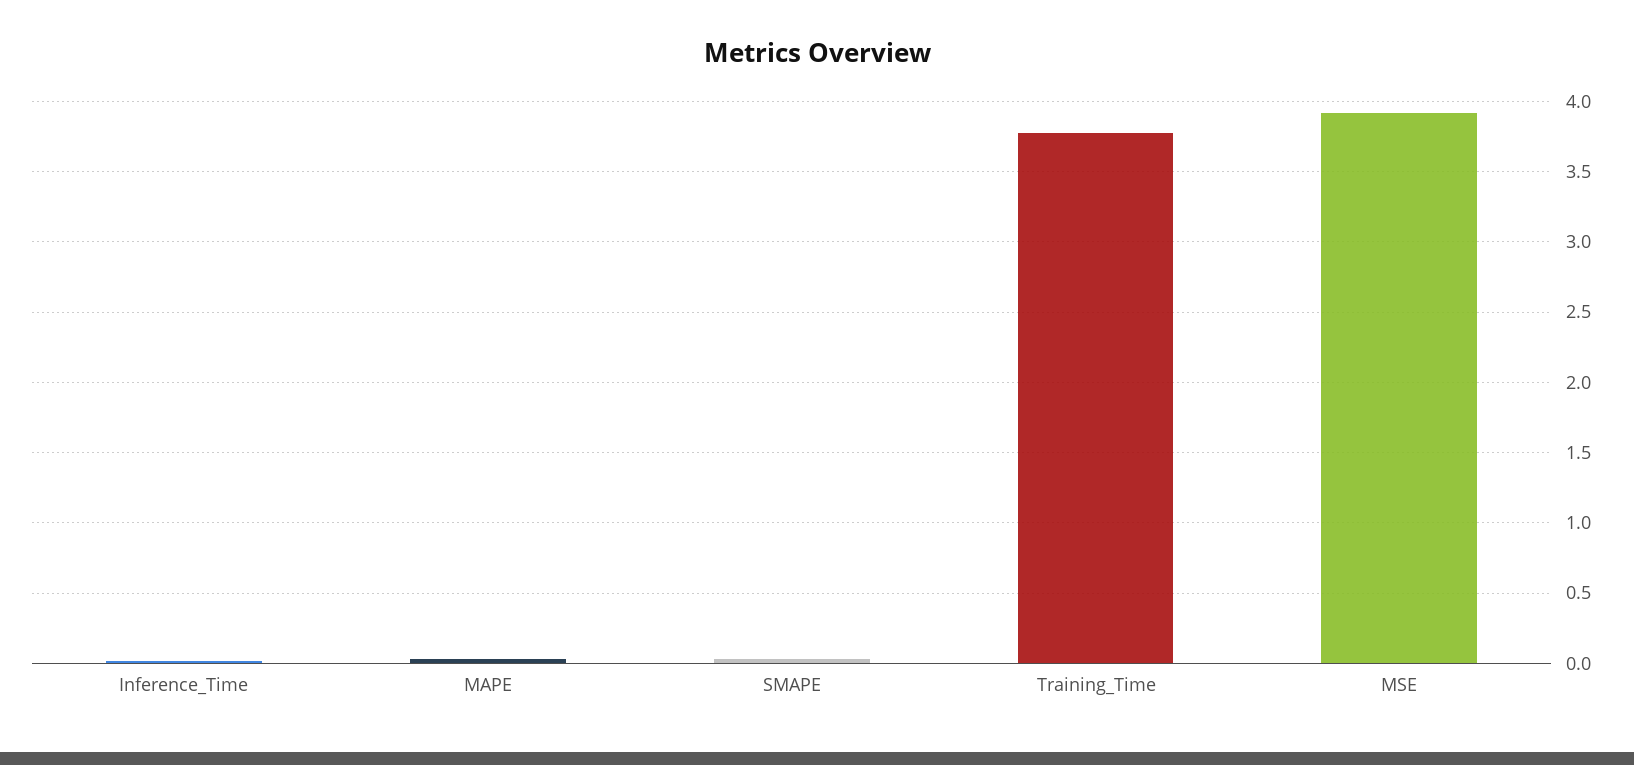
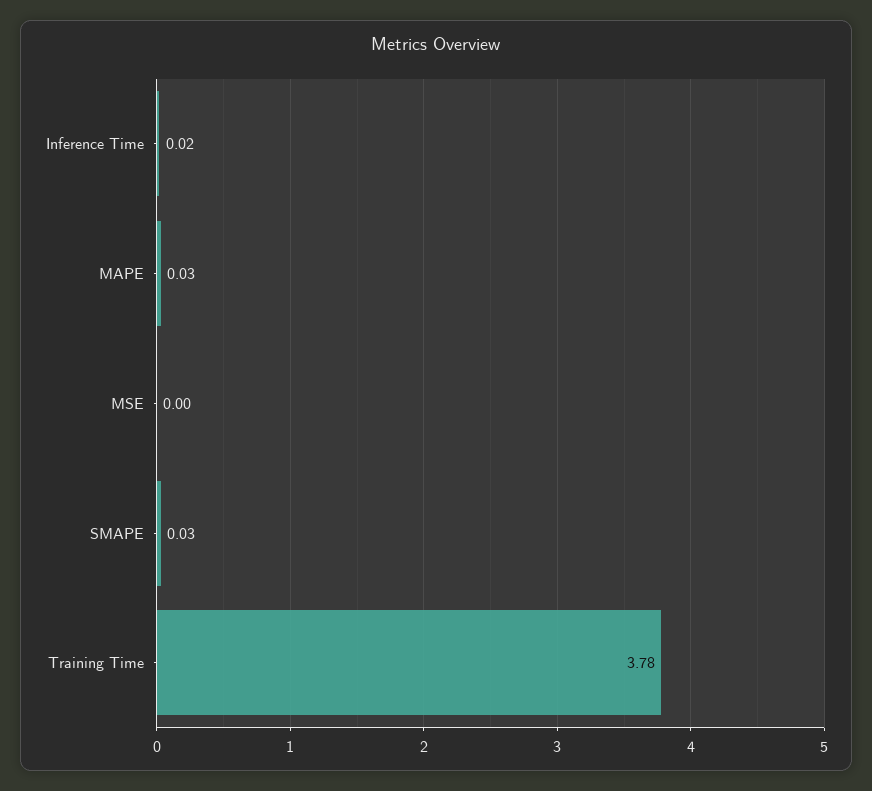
  {
    "Inference_Time": 0.02,
    "MAPE": 0.03,
    "SMAPE": 0.03,
    "Training_Time": 3.78,
-   "MSE": 3.9
+   "MSE": 0
  }

